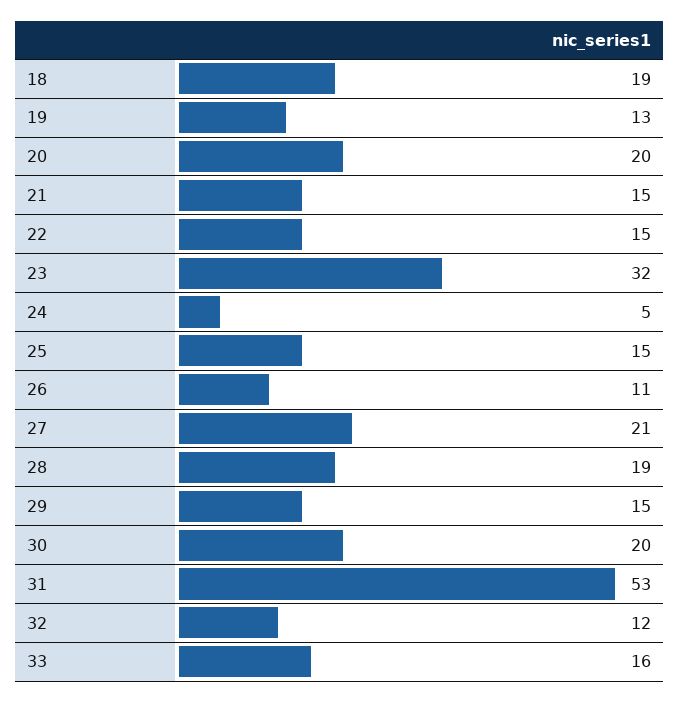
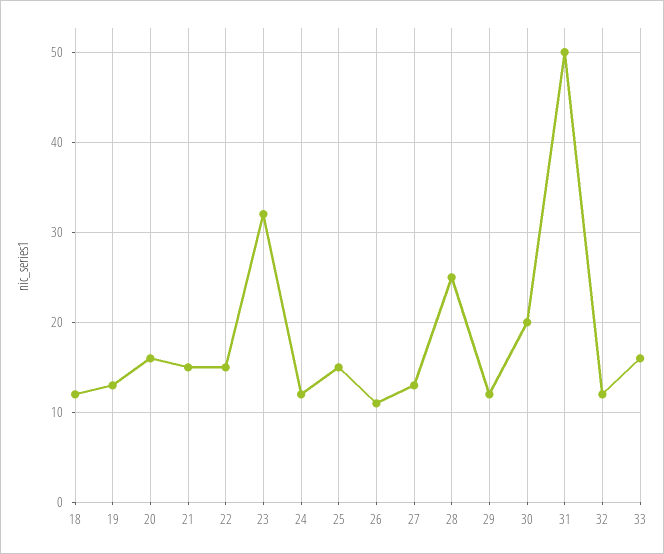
  {
-   "18": 19,
+   "18": 12,
    "19": 13,
-   "20": 20,
+   "20": 16,
    "21": 15,
    "22": 15,
    "23": 32,
-   "24": 5,
+   "24": 12,
    "25": 15,
    "26": 11,
-   "27": 21,
+   "27": 13,
-   "28": 19,
+   "28": 25,
-   "29": 15,
+   "29": 12,
    "30": 20,
-   "31": 53,
+   "31": 50,
    "32": 12,
    "33": 16
  }

